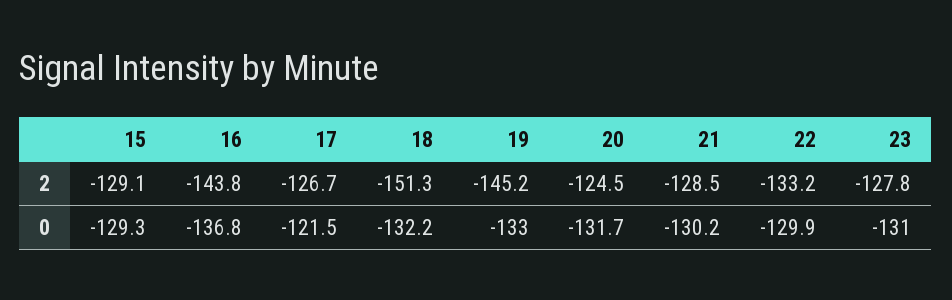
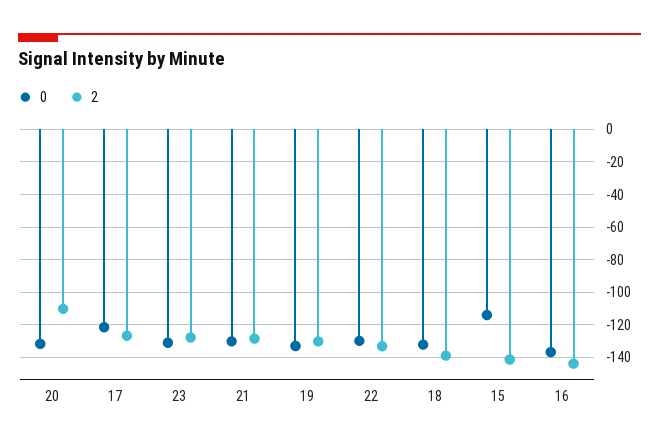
  {
    "2": {
-     "15": -129.1,
+     "15": -140,
      "16": -143.8,
      "17": -126.7,
-     "18": -151.3,
+     "18": -140,
-     "19": -145.2,
+     "19": -130,
-     "20": -124.5,
+     "20": -110,
      "21": -128.5,
      "22": -133.2,
      "23": -127.8
    },
    "0": {
-     "15": -129.3,
+     "15": -115,
      "16": -136.8,
      "17": -121.5,
      "18": -132.2,
      "19": -133,
      "20": -131.7,
      "21": -130.2,
      "22": -129.9,
      "23": -131
    }
  }

